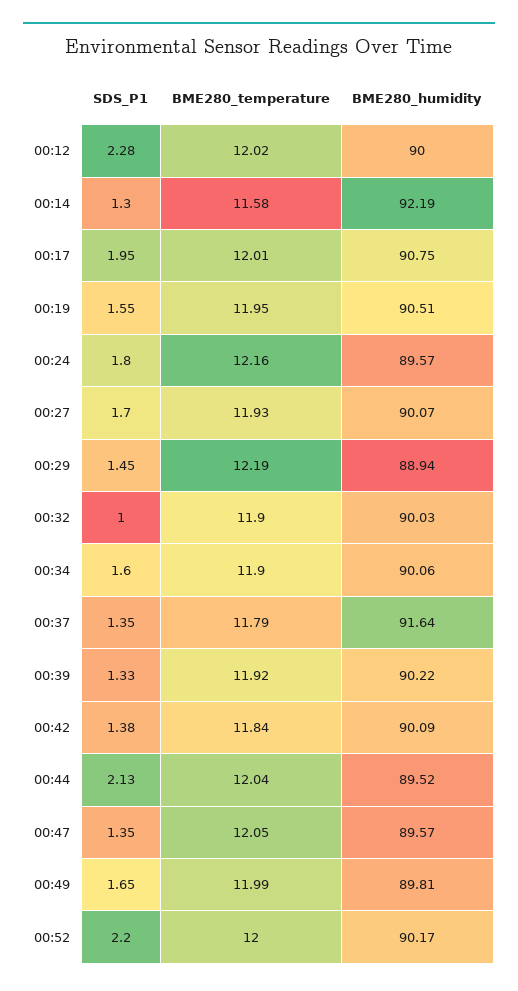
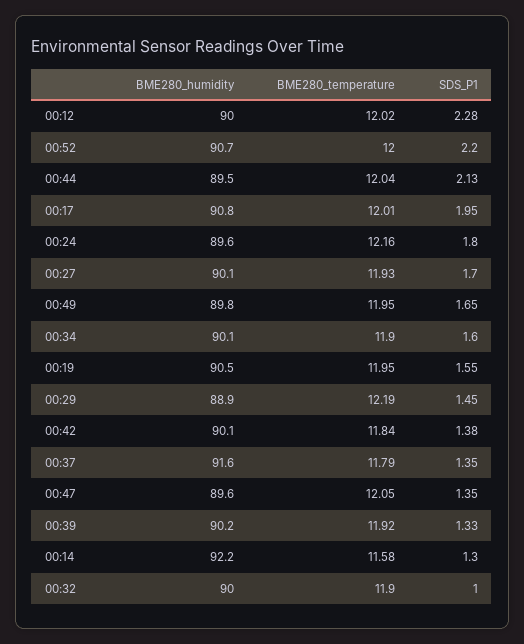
  {
    "SDS_P1": {
      "00:12": 2.28,
      "00:14": 1.3,
      "00:17": 1.95,
      "00:19": 1.55,
      "00:24": 1.8,
      "00:27": 1.7,
      "00:29": 1.45,
      "00:32": 1,
      "00:34": 1.6,
      "00:37": 1.35,
      "00:39": 1.33,
      "00:42": 1.38,
      "00:44": 2.13,
      "00:47": 1.35,
      "00:49": 1.65,
      "00:52": 2.2
    },
    "BME280_temperature": {
      "00:12": 12.02,
      "00:14": 11.58,
      "00:17": 12.01,
      "00:19": 11.95,
      "00:24": 12.16,
      "00:27": 11.93,
      "00:29": 12.19,
      "00:32": 11.9,
      "00:34": 11.9,
      "00:37": 11.79,
      "00:39": 11.92,
      "00:42": 11.84,
      "00:44": 12.04,
      "00:47": 12.05,
-     "00:49": 11.99,
+     "00:49": 11.95,
      "00:52": 12
    },
    "BME280_humidity": {
      "00:12": 90,
      "00:14": 92.19,
      "00:17": 90.75,
      "00:19": 90.51,
      "00:24": 89.57,
      "00:27": 90.07,
      "00:29": 88.94,
      "00:32": 90.03,
      "00:34": 90.06,
      "00:37": 91.64,
      "00:39": 90.22,
      "00:42": 90.09,
      "00:44": 89.52,
      "00:47": 89.57,
      "00:49": 89.81,
-     "00:52": 90.17
+     "00:52": 90.7
    }
  }

